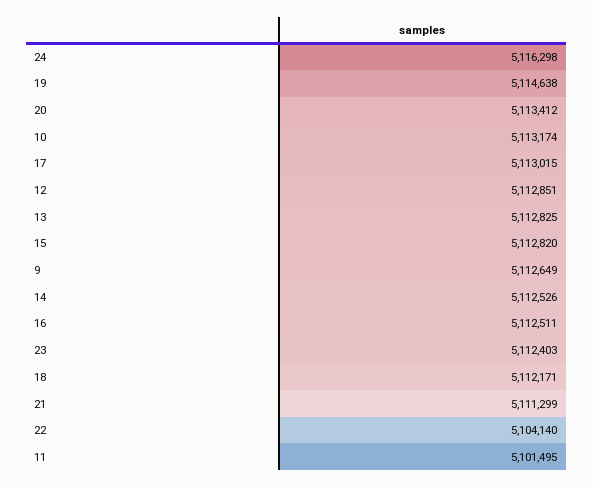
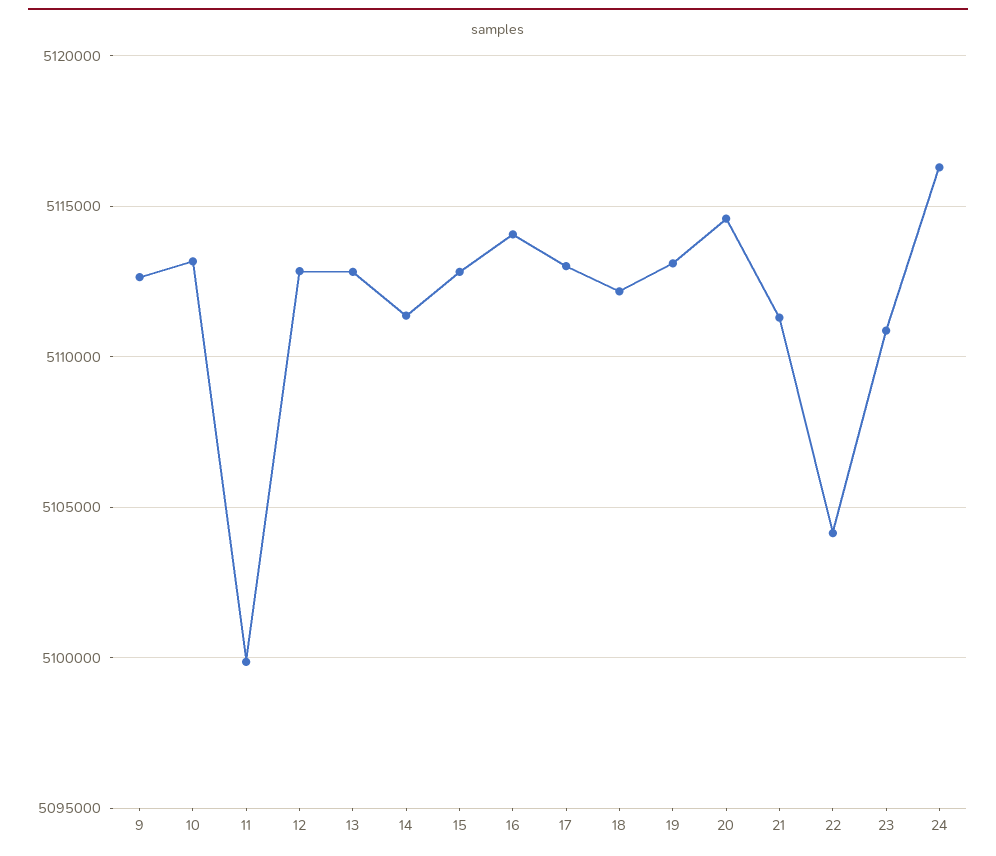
  {
    "24": 5116298,
-   "19": 5114638,
+   "19": 5113000,
-   "20": 5113412,
+   "20": 5114500,
    "10": 5113174,
    "17": 5113015,
    "12": 5112851,
    "13": 5112825,
    "15": 5112820,
    "9": 5112649,
-   "14": 5112526,
+   "14": 5111500,
-   "16": 5112511,
+   "16": 5114000,
-   "23": 5112403,
+   "23": 5111000,
    "18": 5112171,
    "21": 5111299,
    "22": 5104140,
-   "11": 5101495
+   "11": 5100000
  }

